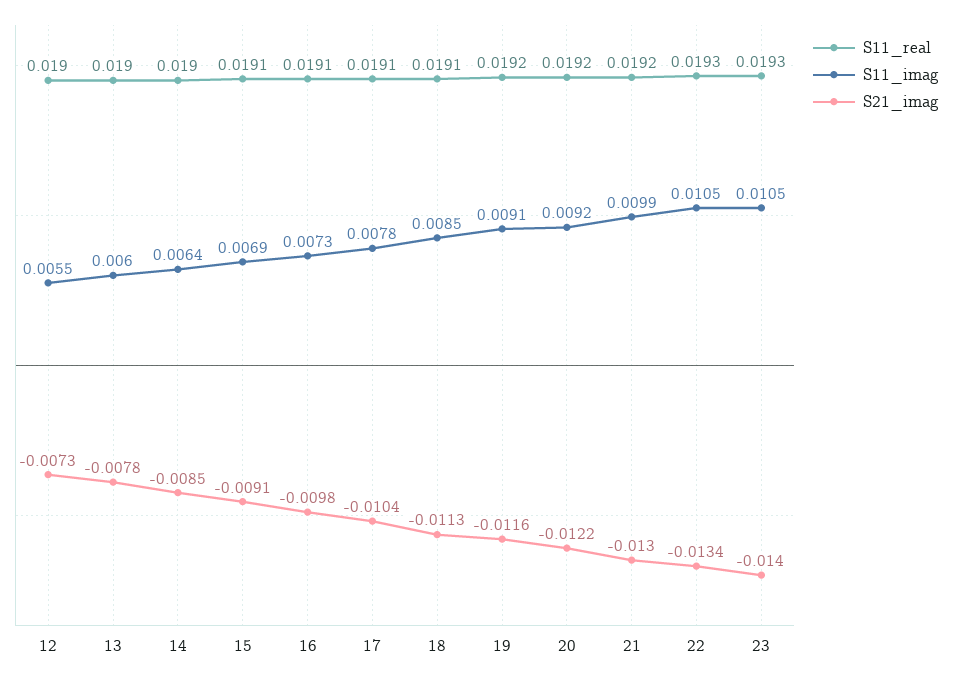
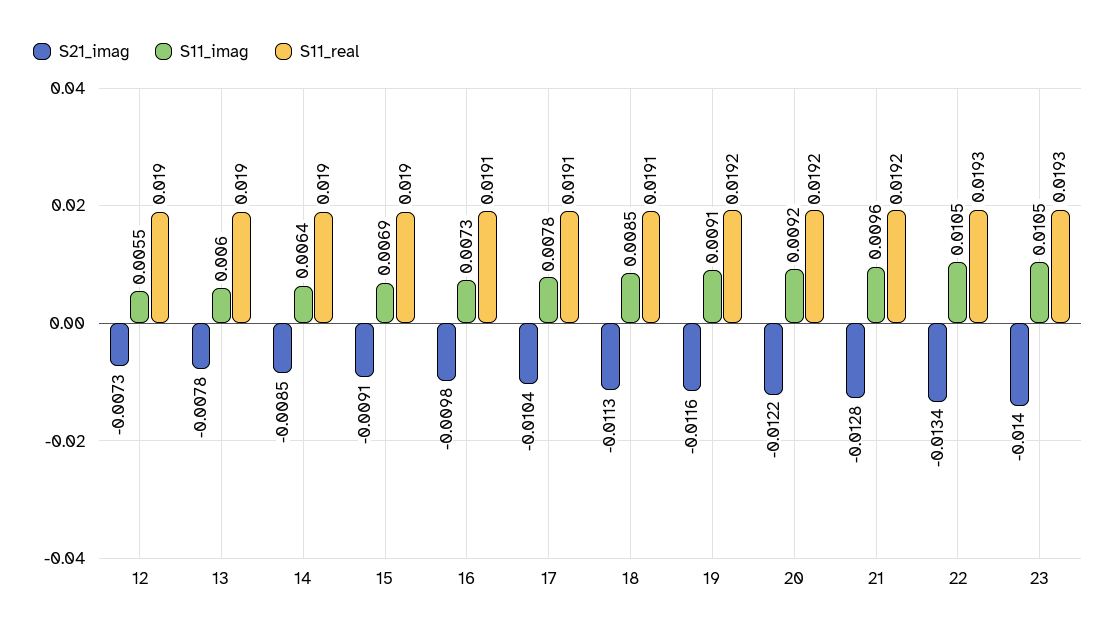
  {
    "S11_real": {
      "12": 0.019,
      "13": 0.019,
      "14": 0.019,
-     "15": 0.0191,
+     "15": 0.019,
      "16": 0.0191,
      "17": 0.0191,
      "18": 0.0191,
      "19": 0.0192,
      "20": 0.0192,
      "21": 0.0192,
      "22": 0.0193,
      "23": 0.0193
    },
    "S11_imag": {
      "12": 0.0055,
      "13": 0.006,
      "14": 0.0064,
      "15": 0.0069,
      "16": 0.0073,
      "17": 0.0078,
      "18": 0.0085,
      "19": 0.0091,
      "20": 0.0092,
-     "21": 0.0099,
+     "21": 0.0096,
      "22": 0.0105,
      "23": 0.0105
    },
    "S21_imag": {
      "12": -0.0073,
      "13": -0.0078,
      "14": -0.0085,
      "15": -0.0091,
      "16": -0.0098,
      "17": -0.0104,
      "18": -0.0113,
      "19": -0.0116,
      "20": -0.0122,
-     "21": -0.013,
+     "21": -0.0128,
      "22": -0.0134,
      "23": -0.014
    }
  }

